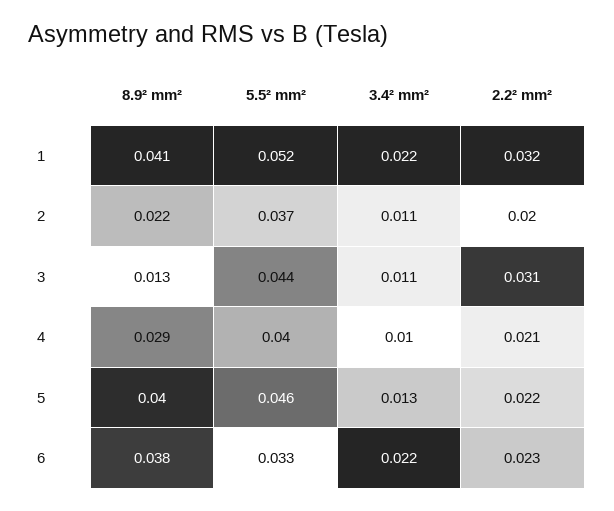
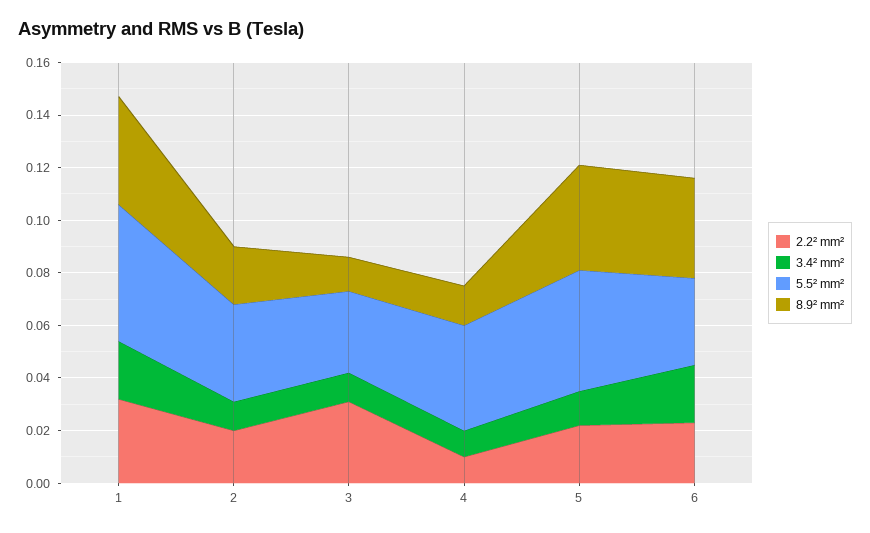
  {
    "8.9² mm²": {
      "1": 0.041,
      "2": 0.022,
      "3": 0.013,
-     "4": 0.029,
+     "4": 0.015,
      "5": 0.04,
      "6": 0.038
    },
    "5.5² mm²": {
      "1": 0.052,
      "2": 0.037,
-     "3": 0.044,
+     "3": 0.03,
      "4": 0.04,
      "5": 0.046,
      "6": 0.033
    },
    "3.4² mm²": {
      "1": 0.022,
      "2": 0.011,
      "3": 0.011,
      "4": 0.01,
      "5": 0.013,
      "6": 0.022
    },
    "2.2² mm²": {
      "1": 0.032,
      "2": 0.02,
      "3": 0.031,
-     "4": 0.021,
+     "4": 0.01,
      "5": 0.022,
      "6": 0.023
    }
  }

